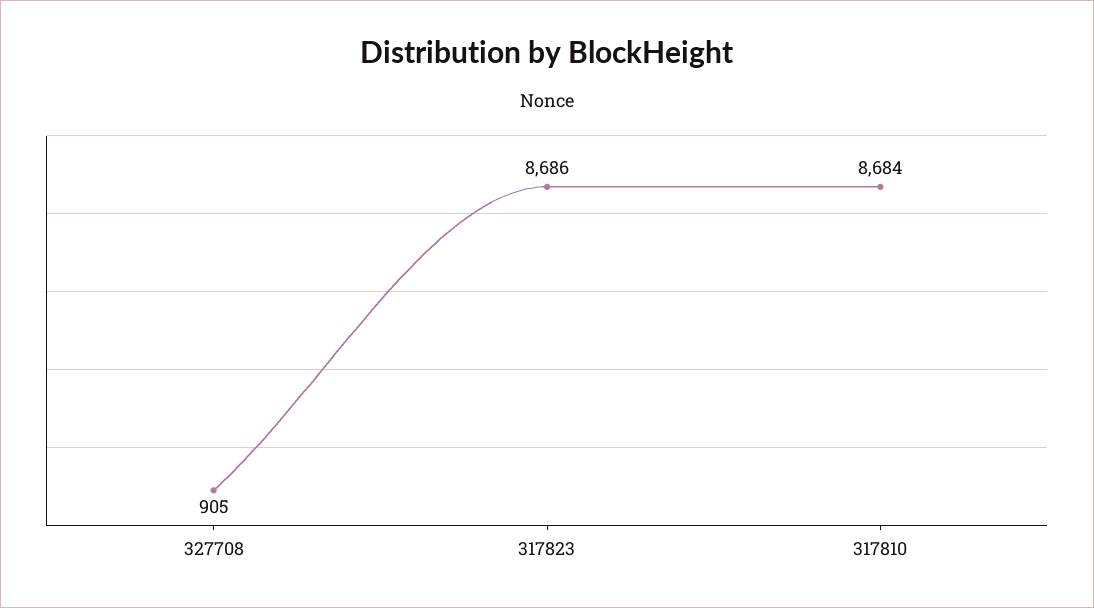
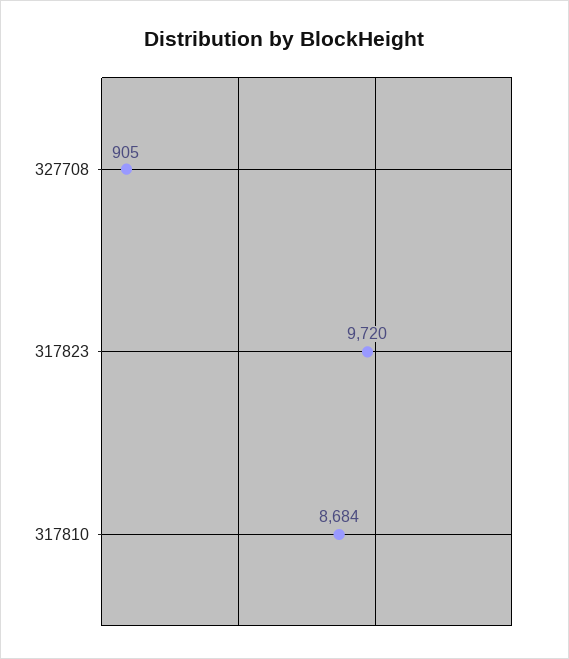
  {
    "327708": 905,
-   "317823": 8686,
+   "317823": 9720,
    "317810": 8684
  }

